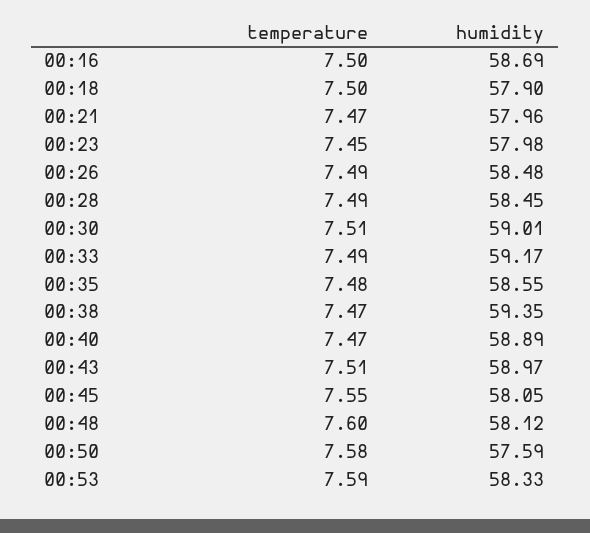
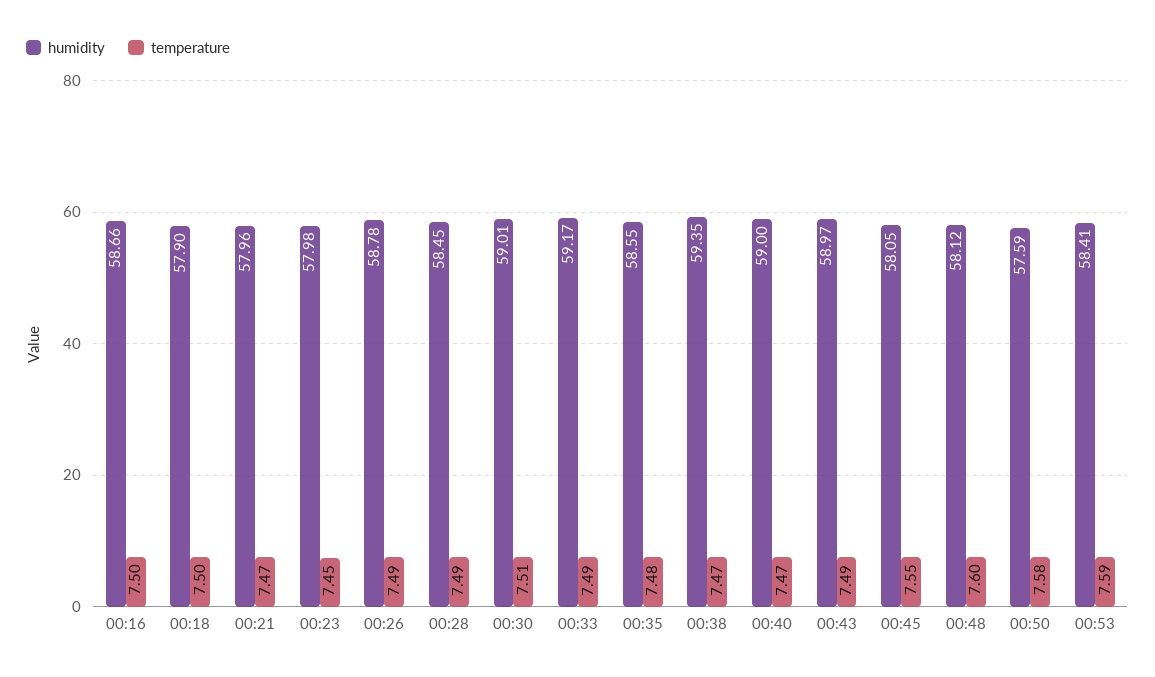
  {
    "temperature": {
      "00:16": 7.5,
      "00:18": 7.5,
      "00:21": 7.47,
      "00:23": 7.45,
      "00:26": 7.49,
      "00:28": 7.49,
      "00:30": 7.51,
      "00:33": 7.49,
      "00:35": 7.48,
      "00:38": 7.47,
      "00:40": 7.47,
-     "00:43": 7.51,
+     "00:43": 7.49,
      "00:45": 7.55,
      "00:48": 7.6,
      "00:50": 7.58,
      "00:53": 7.59
    },
    "humidity": {
-     "00:16": 58.69,
+     "00:16": 58.66,
      "00:18": 57.9,
      "00:21": 57.96,
      "00:23": 57.98,
-     "00:26": 58.48,
+     "00:26": 58.78,
      "00:28": 58.45,
      "00:30": 59.01,
      "00:33": 59.17,
      "00:35": 58.55,
      "00:38": 59.35,
-     "00:40": 58.89,
+     "00:40": 59,
      "00:43": 58.97,
      "00:45": 58.05,
      "00:48": 58.12,
      "00:50": 57.59,
-     "00:53": 58.33
+     "00:53": 58.41
    }
  }

